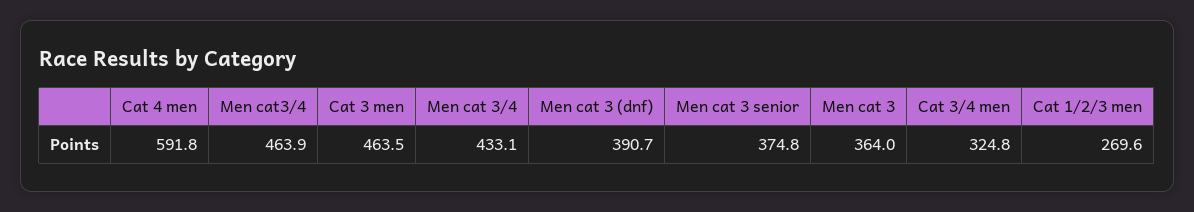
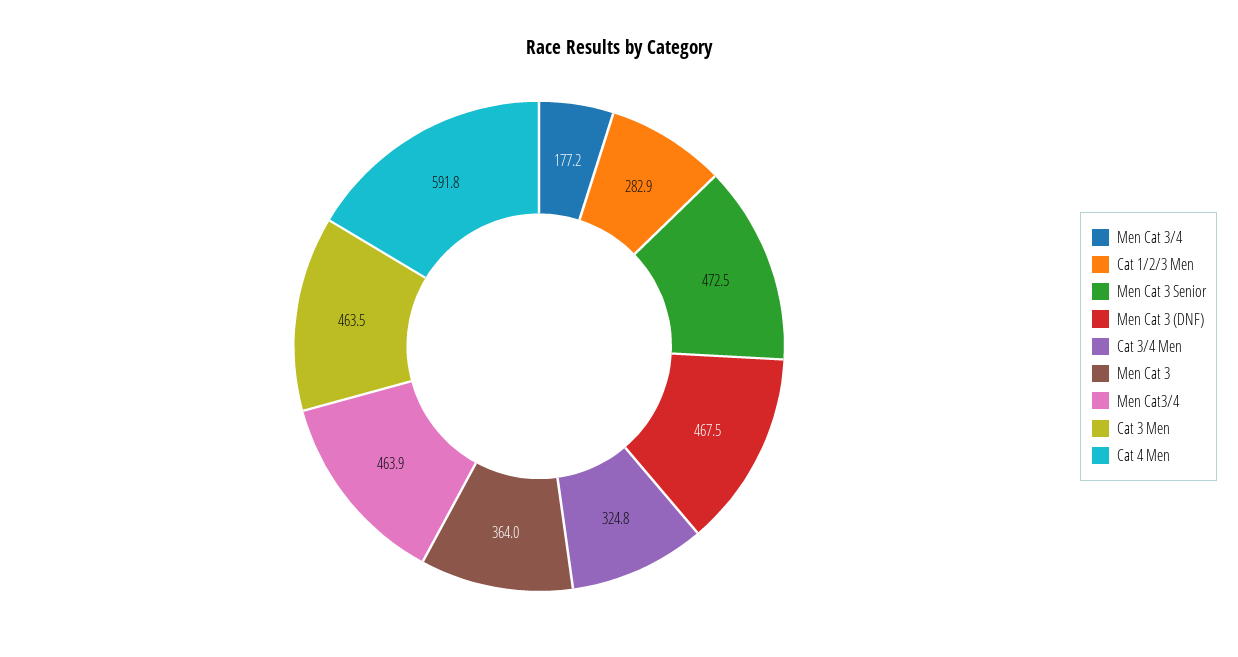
  {
    "Cat 4 men": 591.8,
    "Men cat3/4": 463.9,
    "Cat 3 men": 463.5,
-   "Men cat 3/4": 433.1,
+   "Men cat 3/4": 177.2,
-   "Men cat 3 (dnf)": 390.7,
+   "Men cat 3 (dnf)": 467.5,
-   "Men cat 3 senior": 374.8,
+   "Men cat 3 senior": 472.5,
    "Men cat 3": 364,
    "Cat 3/4 men": 324.8,
-   "Cat 1/2/3 men": 269.6
+   "Cat 1/2/3 men": 282.9
  }

